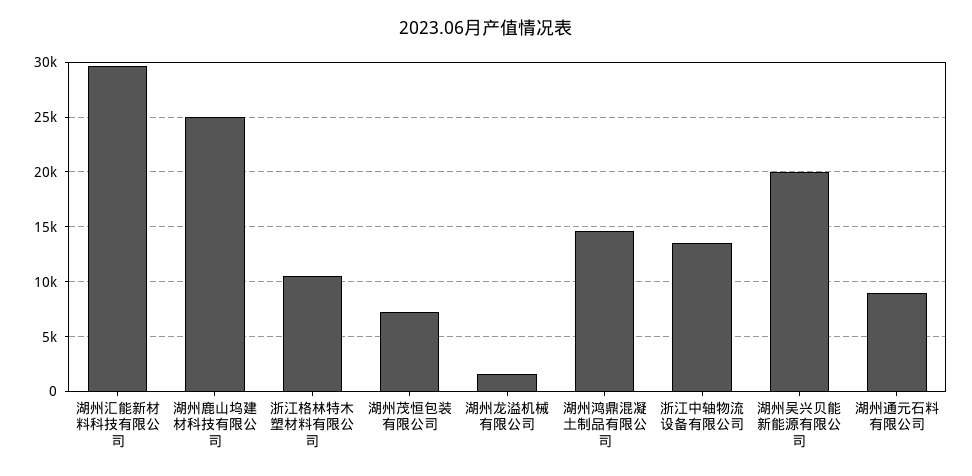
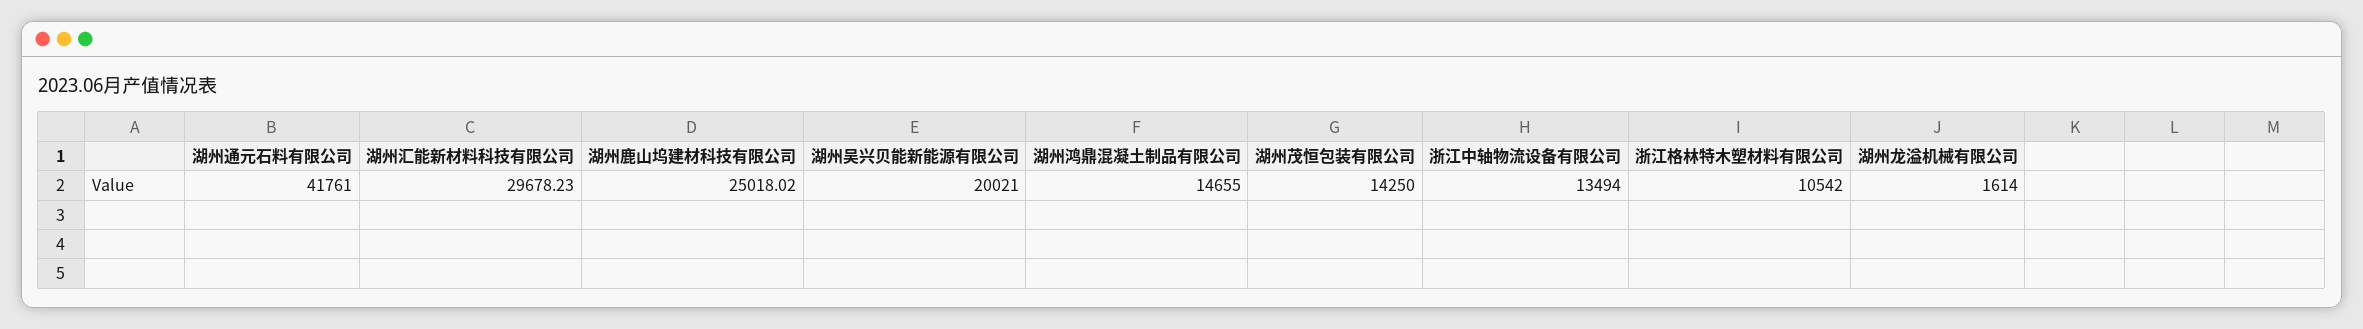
  {
    "湖州汇能新材料科技有限公司": 29678.23,
    "湖州鹿山坞建材科技有限公司": 25018.02,
    "浙江格林特木塑材料有限公司": 10542,
-   "湖州茂恒包装有限公司": 7000,
+   "湖州茂恒包装有限公司": 14250,
    "湖州龙溢机械有限公司": 1614,
    "湖州鸿鼎混凝土制品有限公司": 14655,
    "浙江中轴物流设备有限公司": 13494,
    "湖州吴兴贝能新能源有限公司": 20021,
-   "湖州通元石料有限公司": 9000
+   "湖州通元石料有限公司": 41761
  }

